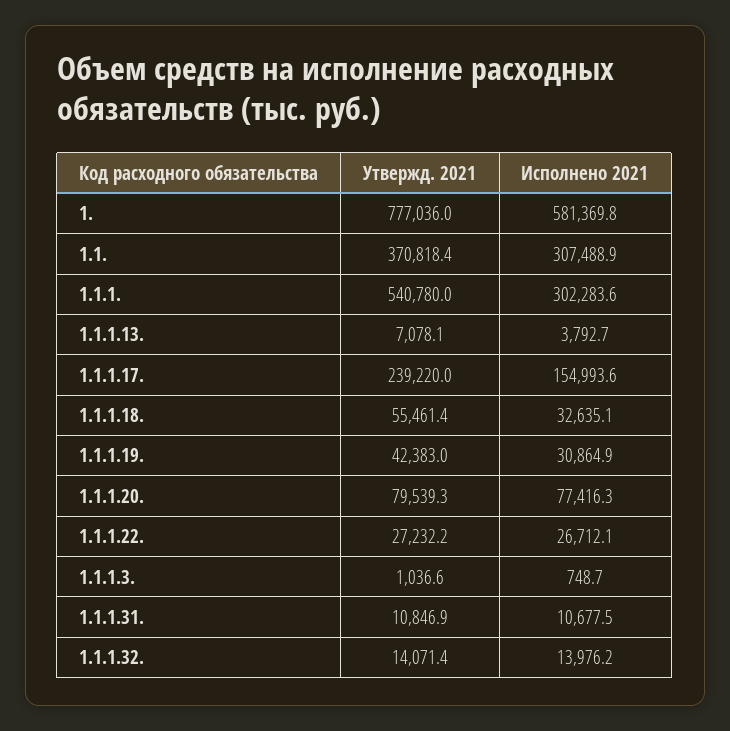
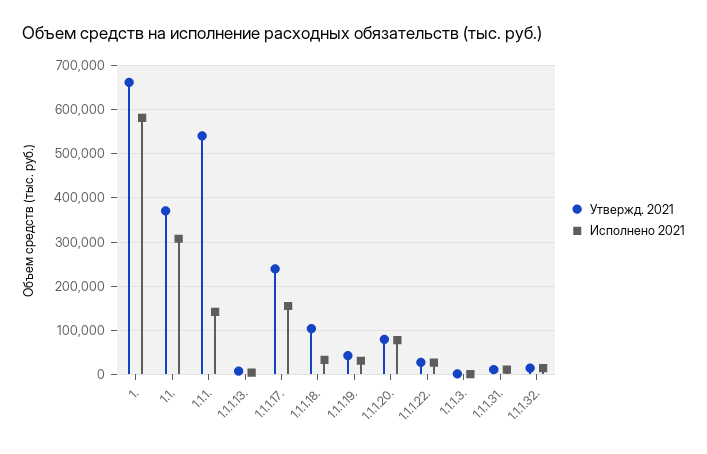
  {
    "Утвержд. 2021": {
-     "1.": 777036,
+     "1.": 660000,
      "1.1.": 370818.4,
      "1.1.1.": 540780,
      "1.1.1.13.": 7078.1,
      "1.1.1.17.": 239220,
-     "1.1.1.18.": 55461.4,
+     "1.1.1.18.": 100000,
      "1.1.1.19.": 42383,
      "1.1.1.20.": 79539.3,
      "1.1.1.22.": 27232.2,
      "1.1.1.3.": 1036.6,
      "1.1.1.31.": 10846.9,
      "1.1.1.32.": 14071.4
    },
    "Исполнено 2021": {
      "1.": 581369.8,
      "1.1.": 307488.9,
-     "1.1.1.": 302283.6,
+     "1.1.1.": 140000,
      "1.1.1.13.": 3792.7,
      "1.1.1.17.": 154993.6,
      "1.1.1.18.": 32635.1,
      "1.1.1.19.": 30864.9,
      "1.1.1.20.": 77416.3,
      "1.1.1.22.": 26712.1,
      "1.1.1.3.": 748.7,
      "1.1.1.31.": 10677.5,
      "1.1.1.32.": 13976.2
    }
  }

